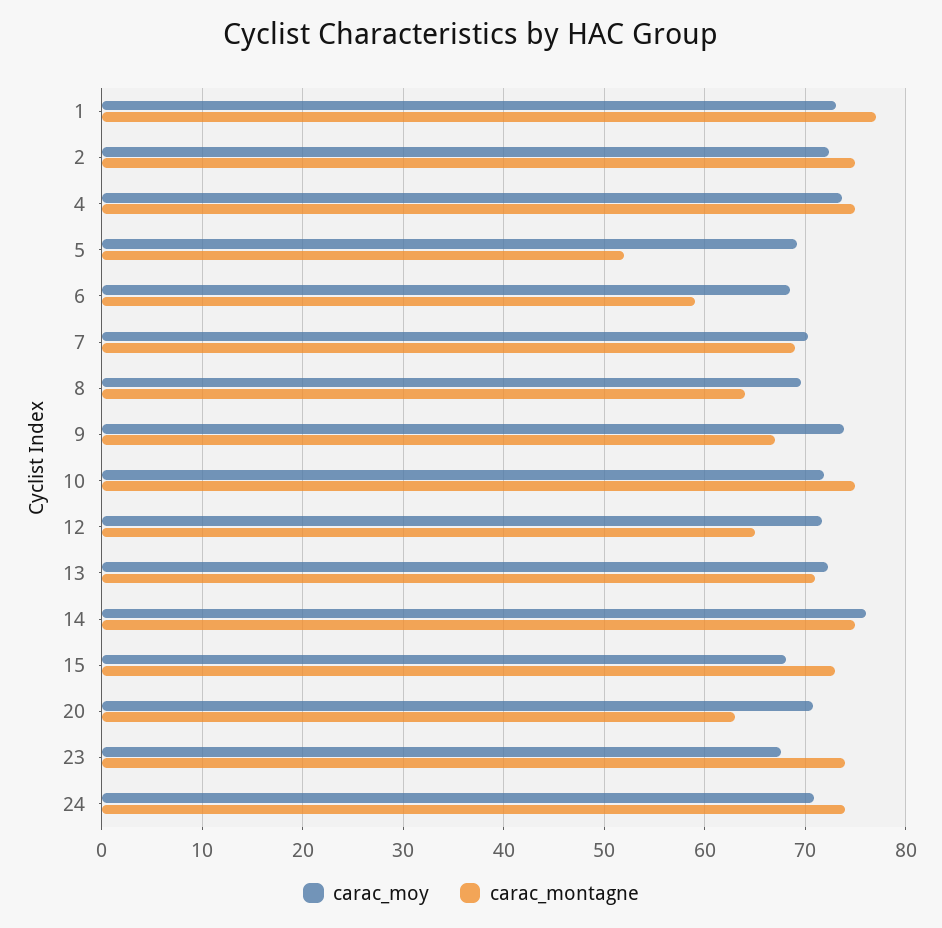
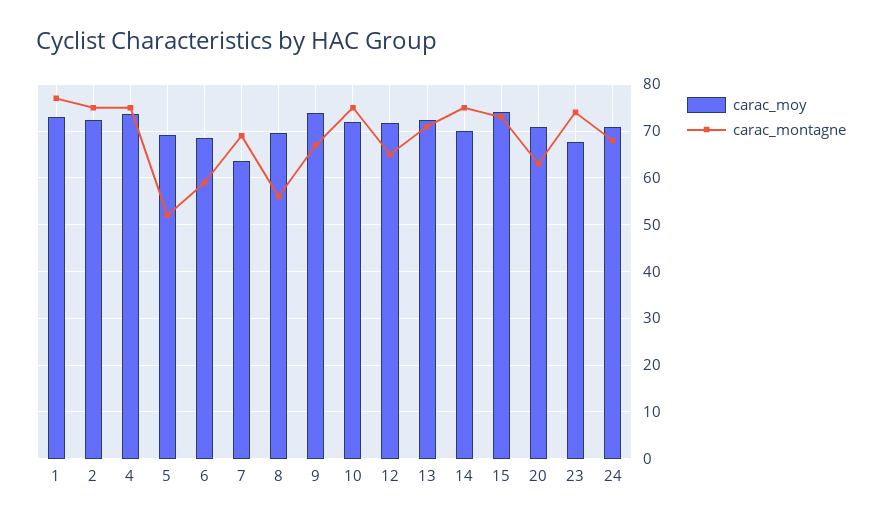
  {
    "carac_moy": {
      "1": 73,
      "2": 72,
      "4": 74,
      "5": 69,
      "6": 68,
-     "7": 70,
+     "7": 64,
      "8": 70,
      "9": 74,
      "10": 72,
      "12": 72,
      "13": 72,
-     "14": 76,
+     "14": 70,
-     "15": 68,
+     "15": 74,
      "20": 71,
      "23": 68,
      "24": 71
    },
    "carac_montagne": {
      "1": 77,
      "2": 75,
      "4": 75,
      "5": 52,
      "6": 59,
      "7": 69,
-     "8": 64,
+     "8": 56,
      "9": 67,
      "10": 75,
      "12": 65,
      "13": 71,
      "14": 75,
      "15": 73,
      "20": 63,
      "23": 74,
-     "24": 74
+     "24": 68
    }
  }

